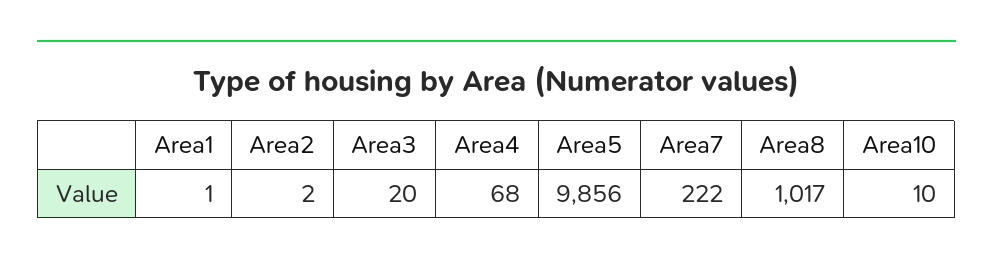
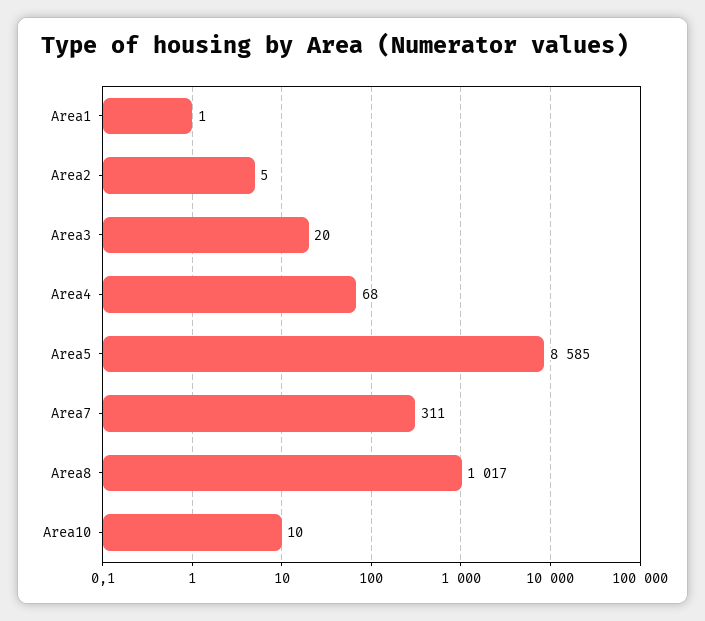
  {
    "Area1": 1,
-   "Area2": 2,
+   "Area2": 5,
    "Area3": 20,
    "Area4": 68,
-   "Area5": 9856,
+   "Area5": 8585,
-   "Area7": 222,
+   "Area7": 311,
    "Area8": 1017,
    "Area10": 10
  }

